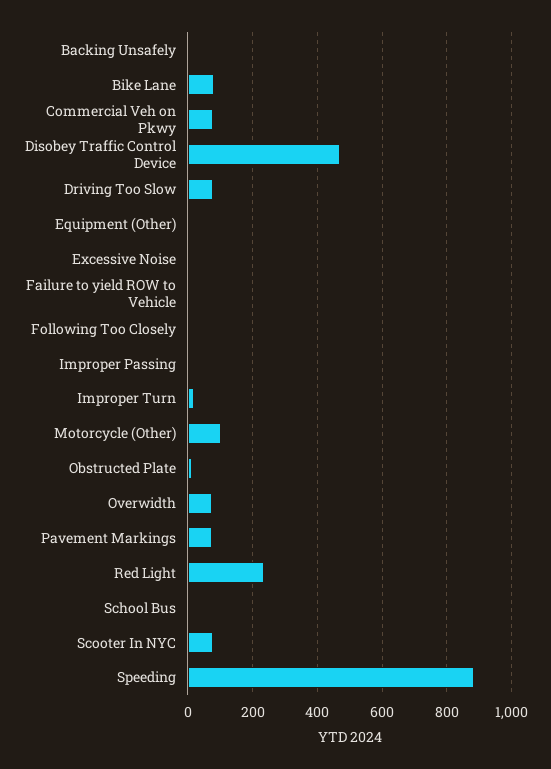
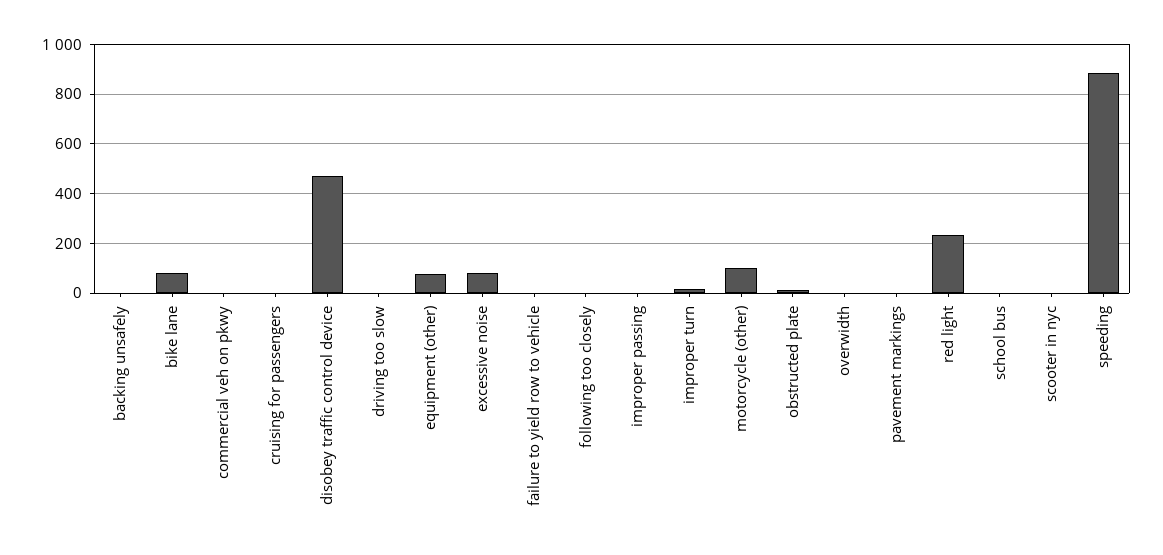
  {
    "Backing Unsafely": 0,
    "Bike Lane": 80,
-   "Commercial Veh on Pkwy": 80,
+   "Commercial Veh on Pkwy": 0,
    "Disobey Traffic Control Device": 480,
-   "Driving Too Slow": 80,
+   "Driving Too Slow": 0,
-   "Equipment (Other)": 0,
+   "Equipment (Other)": 75,
-   "Excessive Noise": 0,
+   "Excessive Noise": 75,
    "Failure to yield ROW to Vehicle": 0,
    "Following Too Closely": 0,
    "Improper Passing": 0,
    "Improper Turn": 20,
    "Motorcycle (Other)": 100,
    "Obstructed Plate": 20,
-   "Overwidth": 80,
+   "Overwidth": 0,
-   "Pavement Markings": 80,
+   "Pavement Markings": 0,
    "Red Light": 240,
    "School Bus": 0,
-   "Scooter In NYC": 80,
+   "Scooter In NYC": 0,
-   "Speeding": 880
+   "Speeding": 880,
+   "cruising for passengers": 0
  }

